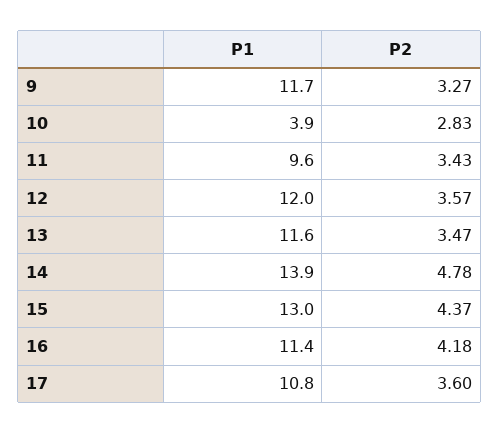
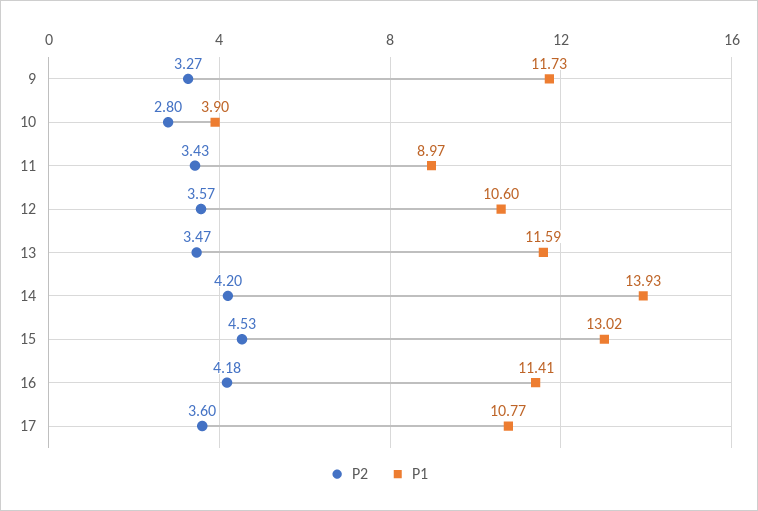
  {
    "P1": {
      "9": 11.73,
      "10": 3.9,
-     "11": 9.6,
+     "11": 8.97,
-     "12": 12,
+     "12": 10.6,
      "13": 11.59,
      "14": 13.93,
      "15": 13.02,
      "16": 11.41,
      "17": 10.77
    },
    "P2": {
      "9": 3.27,
-     "10": 2.83,
+     "10": 2.8,
      "11": 3.43,
      "12": 3.57,
      "13": 3.47,
-     "14": 4.78,
+     "14": 4.2,
-     "15": 4.37,
+     "15": 4.53,
      "16": 4.18,
      "17": 3.6
    }
  }

